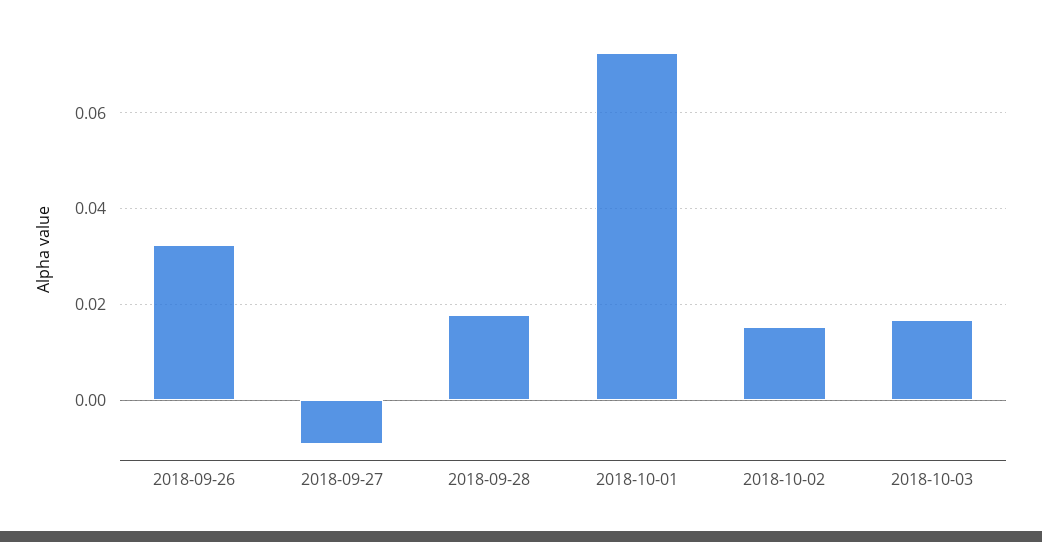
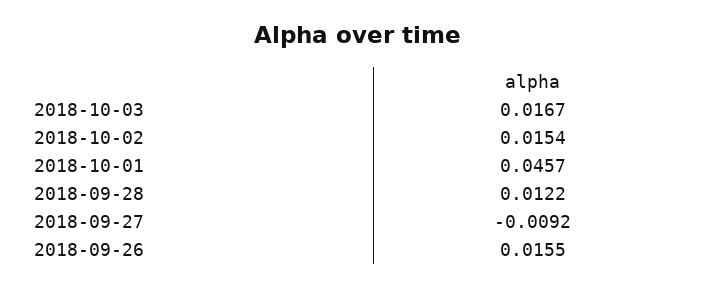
  {
-   "2018-09-26": 0.032,
+   "2018-09-26": 0.0155,
    "2018-09-27": -0.0092,
-   "2018-09-28": 0.018,
+   "2018-09-28": 0.0122,
-   "2018-10-01": 0.072,
+   "2018-10-01": 0.0457,
    "2018-10-02": 0.0154,
    "2018-10-03": 0.0167
  }

